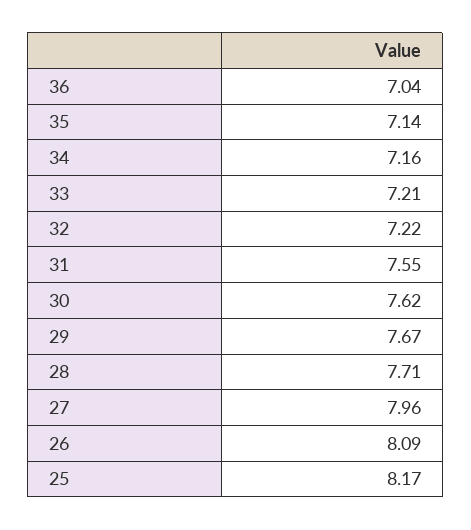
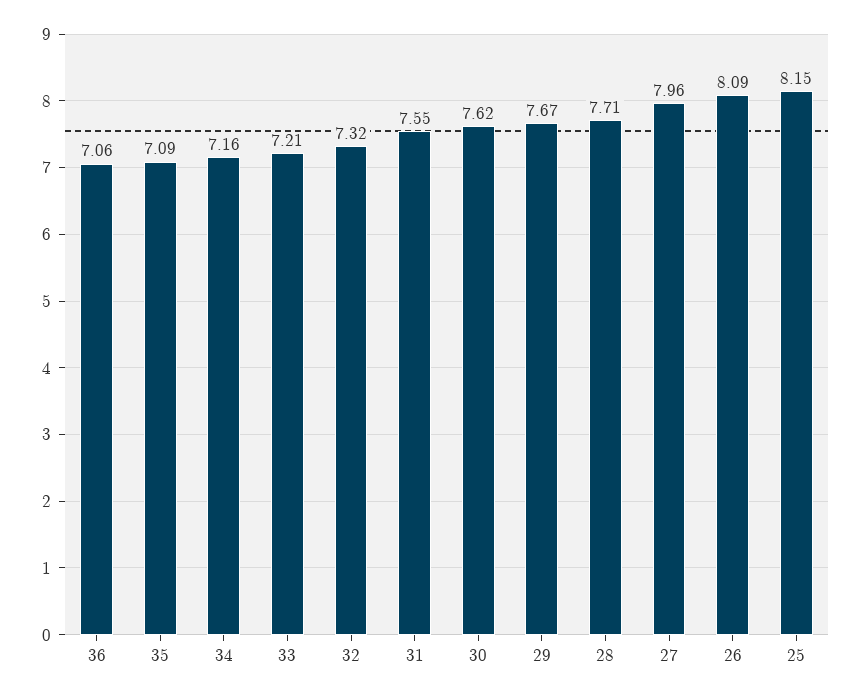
  {
-   "36": 7.04,
+   "36": 7.06,
-   "35": 7.14,
+   "35": 7.09,
    "34": 7.16,
    "33": 7.21,
-   "32": 7.22,
+   "32": 7.32,
    "31": 7.55,
    "30": 7.62,
    "29": 7.67,
    "28": 7.71,
    "27": 7.96,
    "26": 8.09,
-   "25": 8.17
+   "25": 8.15
  }

